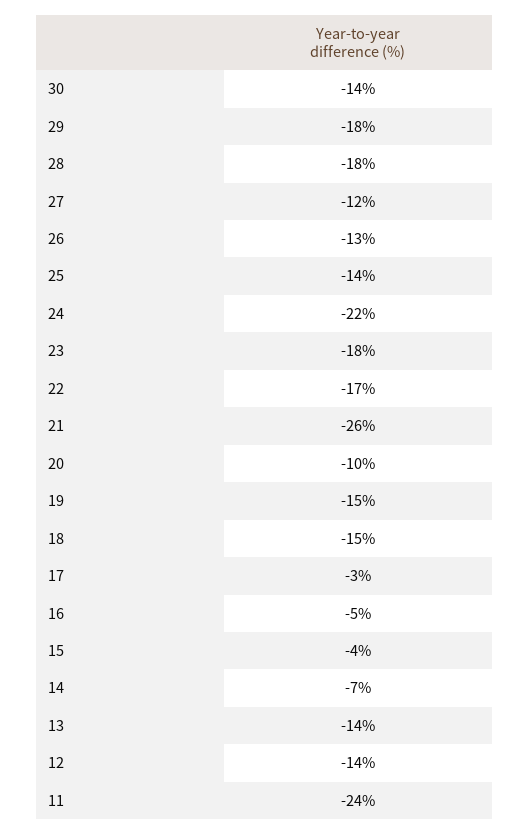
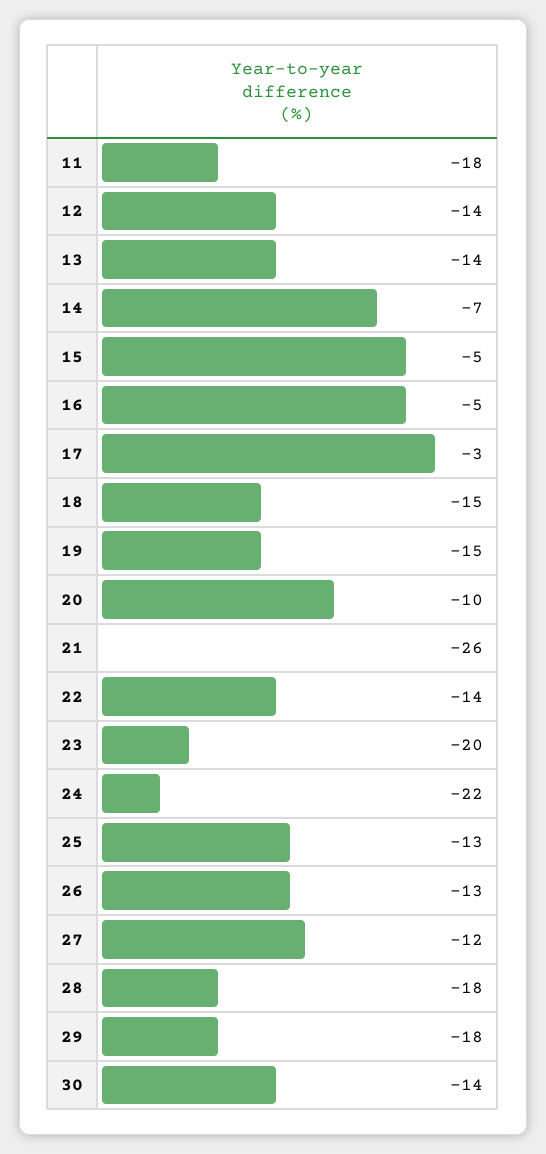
  {
    "30": -14,
    "29": -18,
    "28": -18,
    "27": -12,
    "26": -13,
-   "25": -14,
+   "25": -13,
    "24": -22,
-   "23": -18,
+   "23": -20,
-   "22": -17,
+   "22": -14,
    "21": -26,
    "20": -10,
    "19": -15,
    "18": -15,
    "17": -3,
    "16": -5,
-   "15": -4,
+   "15": -5,
    "14": -7,
    "13": -14,
    "12": -14,
-   "11": -24
+   "11": -18
  }

